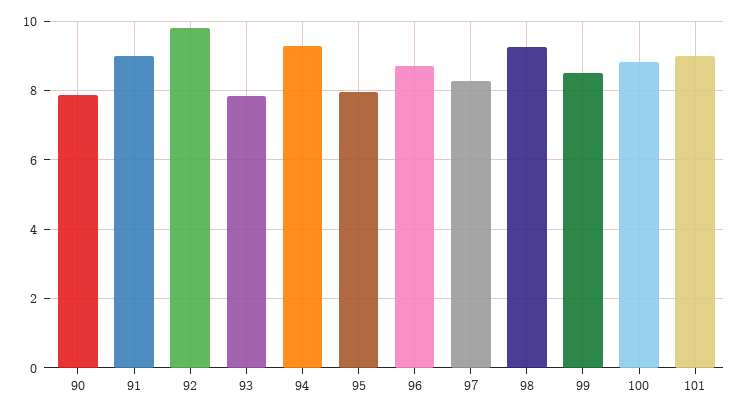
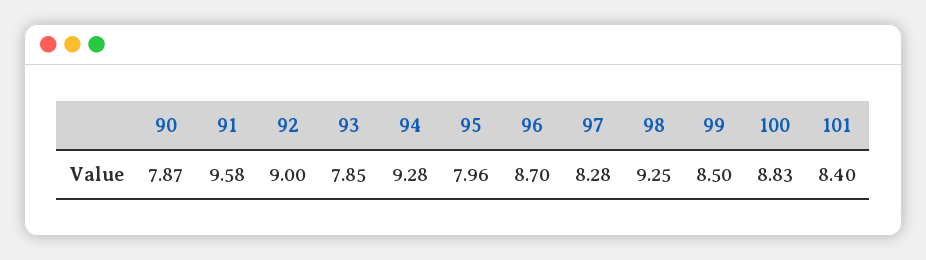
  {
    "90": 7.87,
-   "91": 9,
+   "91": 9.58,
-   "92": 9.8,
+   "92": 9,
    "93": 7.85,
    "94": 9.28,
    "95": 7.96,
    "96": 8.7,
    "97": 8.28,
    "98": 9.25,
    "99": 8.5,
    "100": 8.83,
-   "101": 9
+   "101": 8.4
  }

